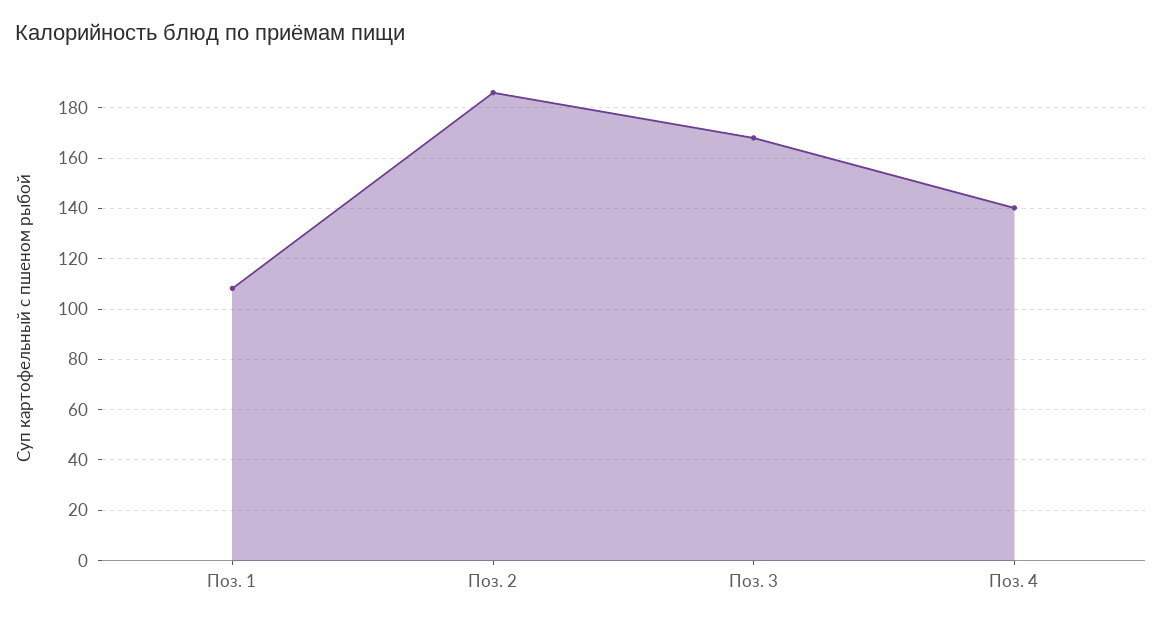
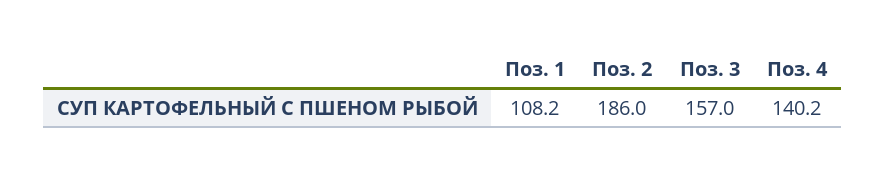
  {
    "Поз. 1": 108.2,
    "Поз. 2": 186,
-   "Поз. 3": 167.5,
+   "Поз. 3": 157,
    "Поз. 4": 140.2
  }

